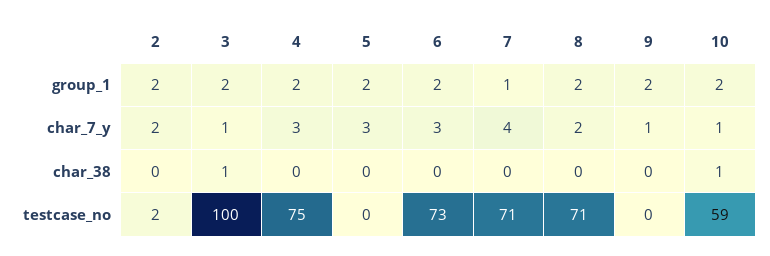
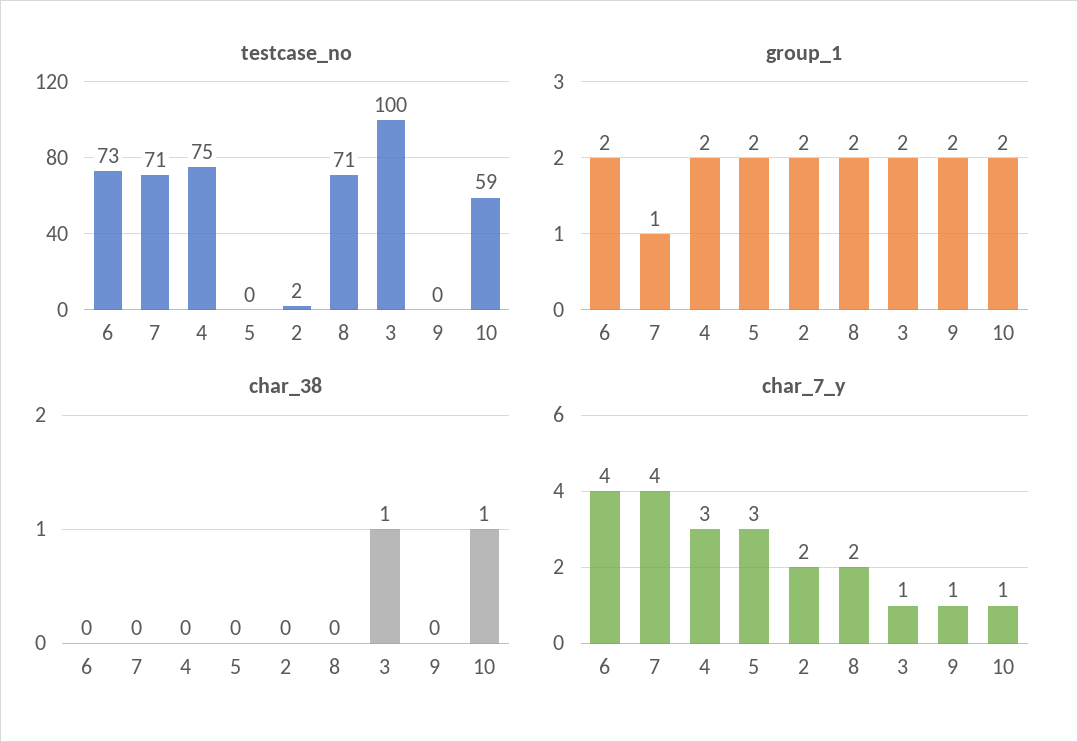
  {
    "group_1": {
      "2": 2,
      "3": 2,
      "4": 2,
      "5": 2,
      "6": 2,
      "7": 1,
      "8": 2,
      "9": 2,
      "10": 2
    },
    "char_7_y": {
      "2": 2,
      "3": 1,
      "4": 3,
      "5": 3,
-     "6": 3,
+     "6": 4,
      "7": 4,
      "8": 2,
      "9": 1,
      "10": 1
    },
    "char_38": {
      "2": 0,
      "3": 1,
      "4": 0,
      "5": 0,
      "6": 0,
      "7": 0,
      "8": 0,
      "9": 0,
      "10": 1
    },
    "testcase_no": {
      "2": 2,
      "3": 100,
      "4": 75,
      "5": 0,
      "6": 73,
      "7": 71,
      "8": 71,
      "9": 0,
      "10": 59
    }
  }

